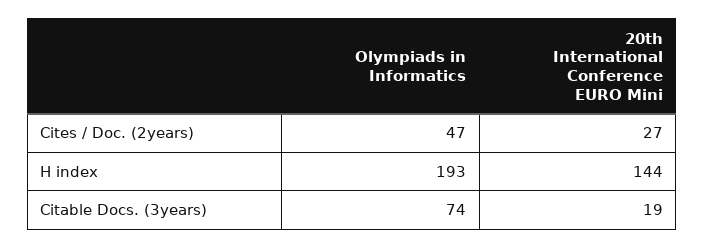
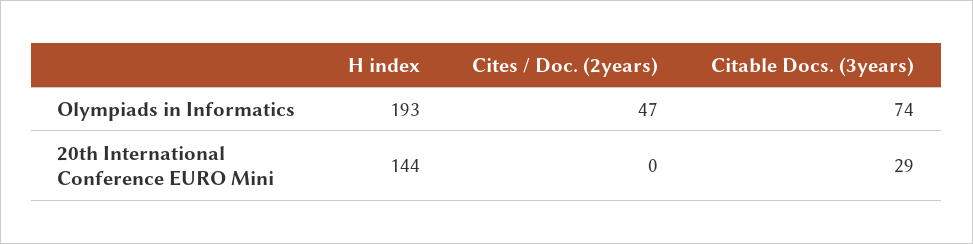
  {
    "Olympiads in Informatics": {
      "Cites / Doc. (2years)": 47,
      "H index": 193,
      "Citable Docs. (3years)": 74
    },
    "20th International Conference EURO Mini": {
-     "Cites / Doc. (2years)": 27,
+     "Cites / Doc. (2years)": 0,
      "H index": 144,
-     "Citable Docs. (3years)": 19
+     "Citable Docs. (3years)": 29
    }
  }

